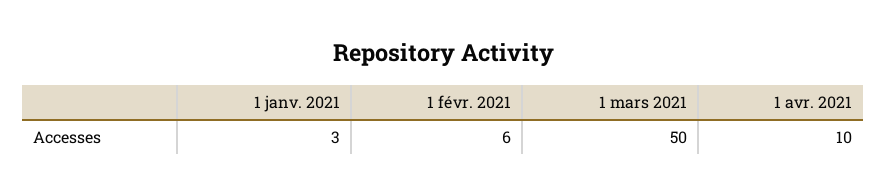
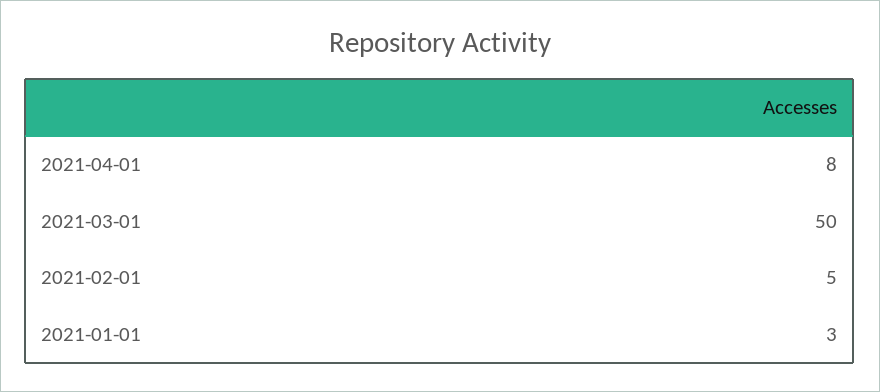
  {
    "1 janv. 2021": 3,
-   "1 févr. 2021": 6,
+   "1 févr. 2021": 5,
    "1 mars 2021": 50,
-   "1 avr. 2021": 10
+   "1 avr. 2021": 8
  }

